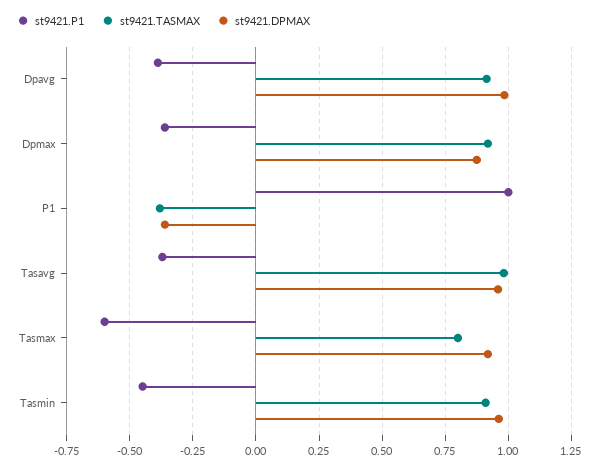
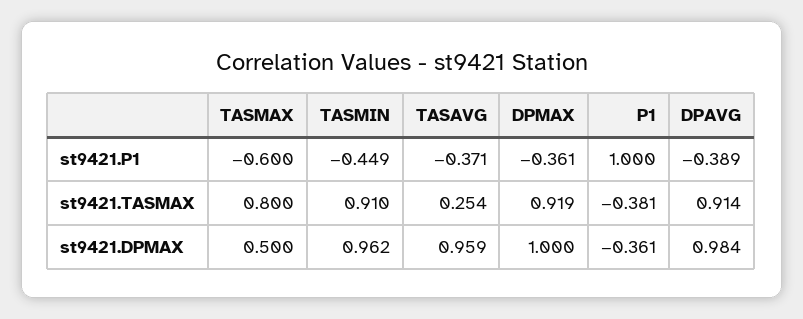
  {
    "st9421.P1": {
      "Dpavg": -0.389,
      "Dpmax": -0.361,
      "P1": 1,
      "Tasavg": -0.371,
      "Tasmax": -0.6,
      "Tasmin": -0.449
    },
    "st9421.TASMAX": {
      "Dpavg": 0.914,
      "Dpmax": 0.919,
      "P1": -0.381,
-     "Tasavg": 0.975,
+     "Tasavg": 0.254,
      "Tasmax": 0.8,
      "Tasmin": 0.91
    },
    "st9421.DPMAX": {
      "Dpavg": 0.984,
-     "Dpmax": 0.875,
+     "Dpmax": 1,
      "P1": -0.361,
      "Tasavg": 0.959,
-     "Tasmax": 0.925,
+     "Tasmax": 0.5,
      "Tasmin": 0.962
    }
  }

